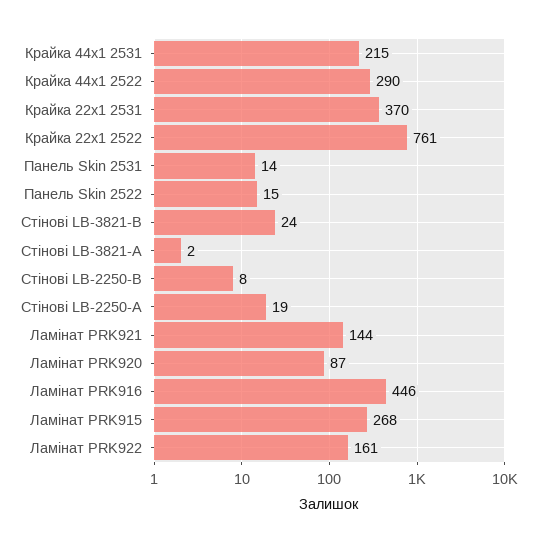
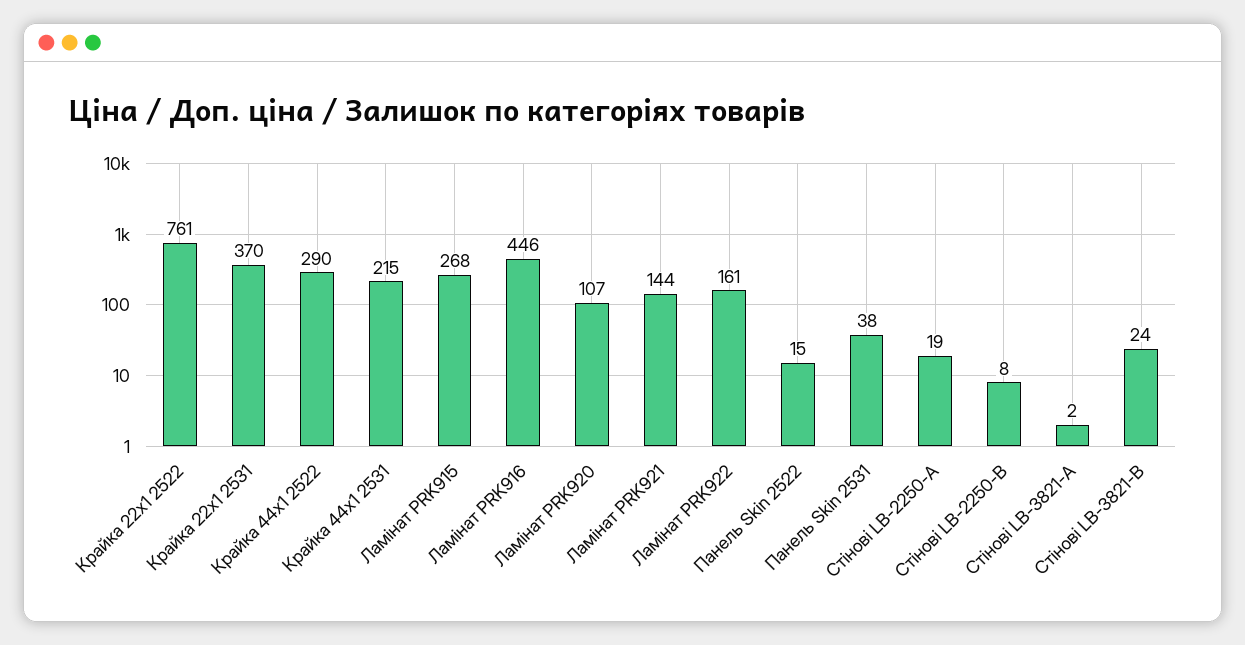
  {
    "Крайка 44x1 2531": 215,
    "Крайка 44x1 2522": 290,
    "Крайка 22x1 2531": 370,
    "Крайка 22x1 2522": 761,
-   "Панель Skin 2531": 14,
+   "Панель Skin 2531": 38,
    "Панель Skin 2522": 15,
    "Стінові LB-3821-В": 24,
    "Стінові LB-3821-А": 2,
    "Стінові LB-2250-В": 8,
    "Стінові LB-2250-А": 19,
    "Ламінат PRK921": 144,
-   "Ламінат PRK920": 87,
+   "Ламінат PRK920": 107,
    "Ламінат PRK916": 446,
    "Ламінат PRK915": 268,
    "Ламінат PRK922": 161
  }

